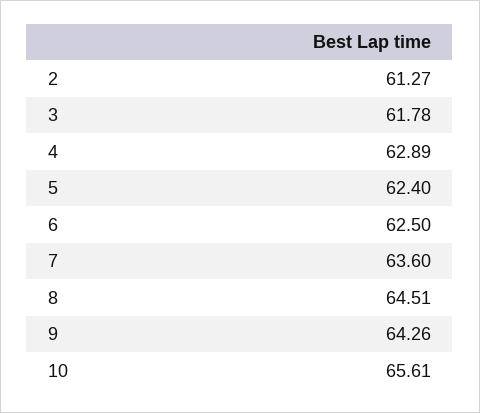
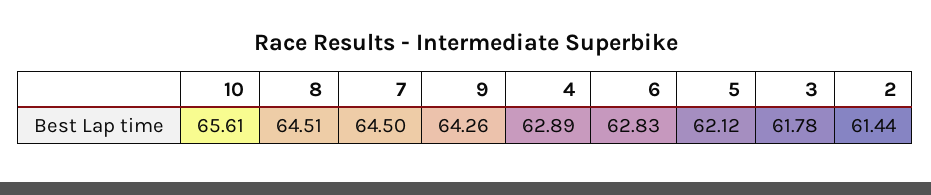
  {
-   "2": 61.27,
+   "2": 61.44,
    "3": 61.78,
    "4": 62.89,
-   "5": 62.4,
+   "5": 62.12,
-   "6": 62.5,
+   "6": 62.83,
-   "7": 63.6,
+   "7": 64.5,
    "8": 64.51,
    "9": 64.26,
    "10": 65.61
  }

